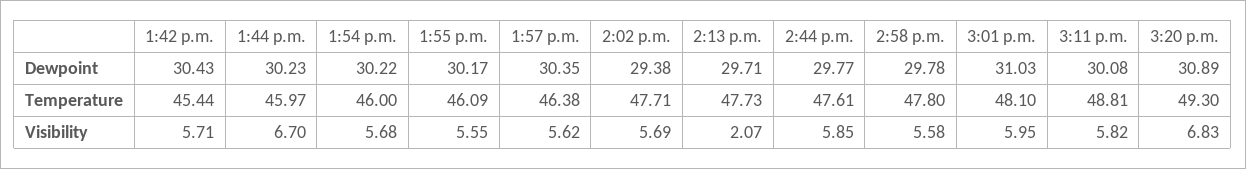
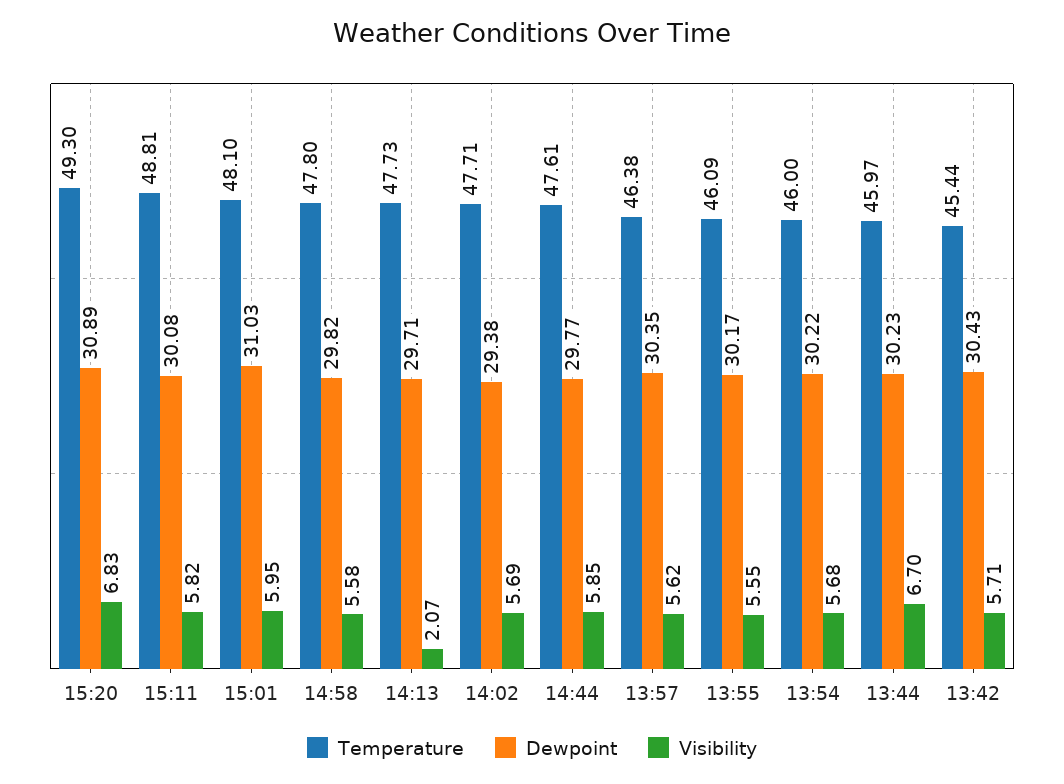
  {
    "Dewpoint": {
      "1:42 p.m.": 30.43,
      "1:44 p.m.": 30.23,
      "1:54 p.m.": 30.22,
      "1:55 p.m.": 30.17,
      "1:57 p.m.": 30.35,
      "2:02 p.m.": 29.38,
      "2:13 p.m.": 29.71,
      "2:44 p.m.": 29.77,
-     "2:58 p.m.": 29.78,
+     "2:58 p.m.": 29.82,
      "3:01 p.m.": 31.03,
      "3:11 p.m.": 30.08,
      "3:20 p.m.": 30.89
    },
    "Temperature": {
      "1:42 p.m.": 45.44,
      "1:44 p.m.": 45.97,
      "1:54 p.m.": 46,
      "1:55 p.m.": 46.09,
      "1:57 p.m.": 46.38,
      "2:02 p.m.": 47.71,
      "2:13 p.m.": 47.73,
      "2:44 p.m.": 47.61,
      "2:58 p.m.": 47.8,
      "3:01 p.m.": 48.1,
      "3:11 p.m.": 48.81,
      "3:20 p.m.": 49.3
    },
    "Visibility": {
      "1:42 p.m.": 5.71,
      "1:44 p.m.": 6.7,
      "1:54 p.m.": 5.68,
      "1:55 p.m.": 5.55,
      "1:57 p.m.": 5.62,
      "2:02 p.m.": 5.69,
      "2:13 p.m.": 2.07,
      "2:44 p.m.": 5.85,
      "2:58 p.m.": 5.58,
      "3:01 p.m.": 5.95,
      "3:11 p.m.": 5.82,
      "3:20 p.m.": 6.83
    }
  }

